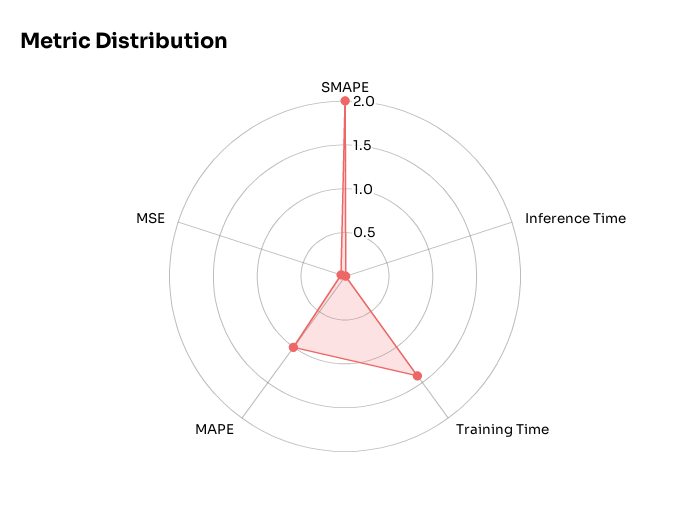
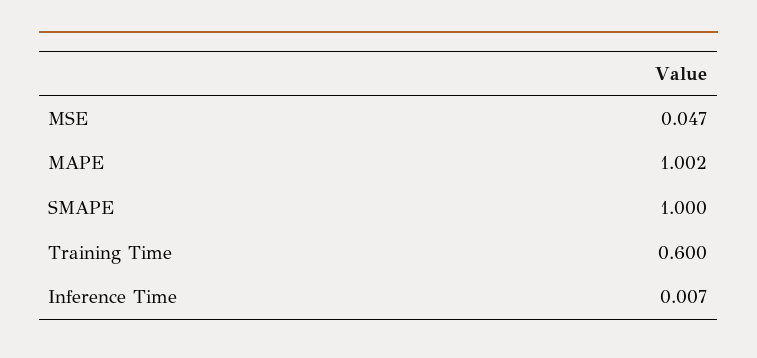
  {
-   "SMAPE": 2,
+   "SMAPE": 1,
    "Inference Time": 0.007,
-   "Training Time": 1.4,
+   "Training Time": 0.6,
    "MAPE": 1.002,
    "MSE": 0.047
  }

